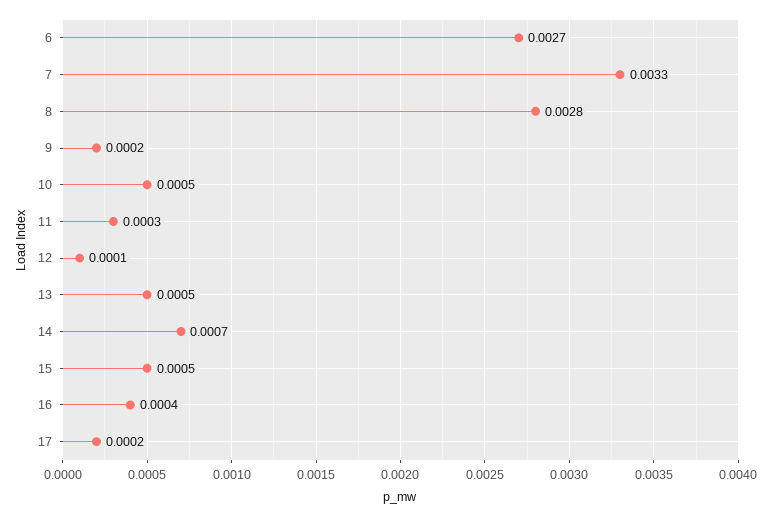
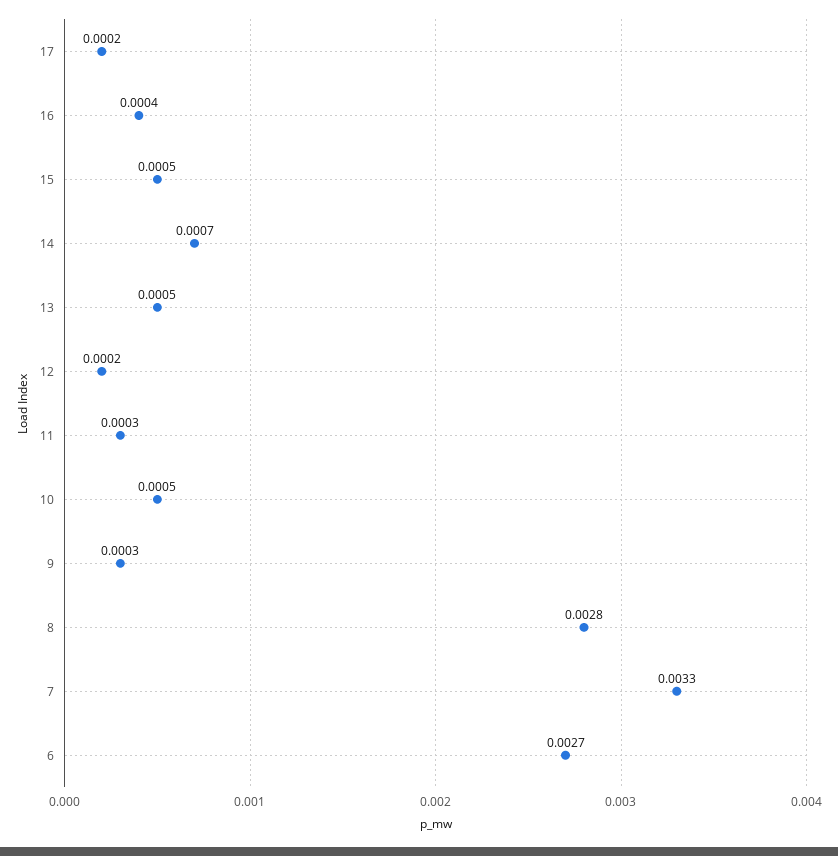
  {
    "6": 0.0027,
    "7": 0.0033,
    "8": 0.0028,
-   "9": 0.0002,
+   "9": 0.0003,
    "10": 0.0005,
    "11": 0.0003,
-   "12": 0.0001,
+   "12": 0.0002,
    "13": 0.0005,
    "14": 0.0007,
    "15": 0.0005,
    "16": 0.0004,
    "17": 0.0002
  }

